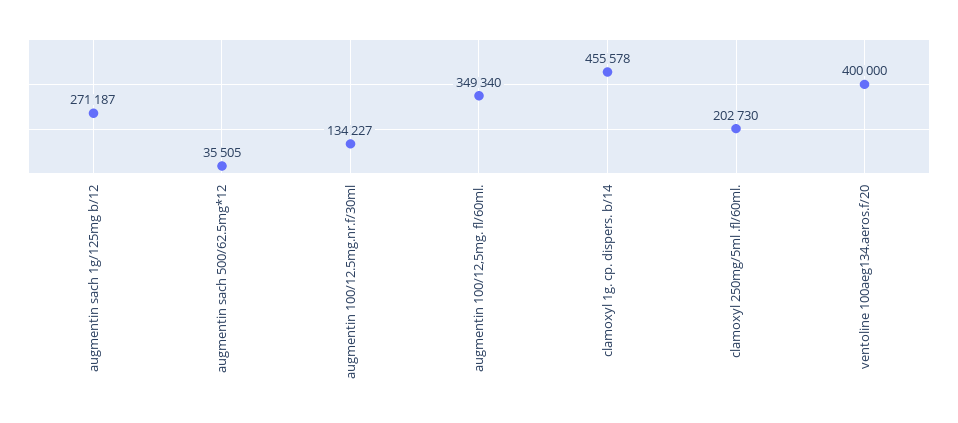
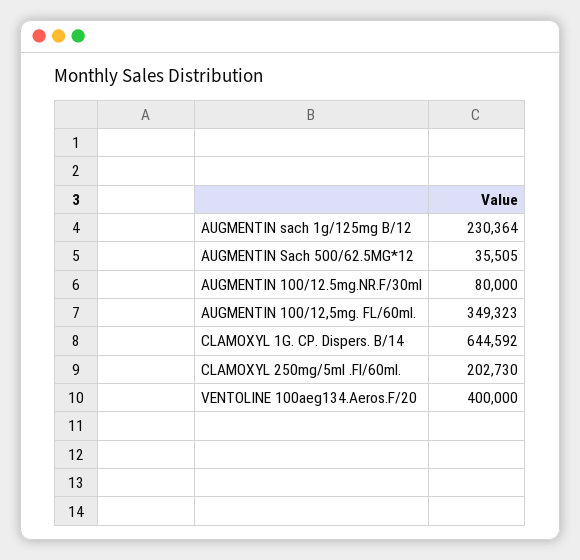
  {
-   "augmentin sach 1g/125mg b/12": 271187,
+   "augmentin sach 1g/125mg b/12": 230364,
    "augmentin sach 500/62.5mg*12": 35505,
-   "augmentin 100/12.5mg.nr.f/30ml": 134227,
+   "augmentin 100/12.5mg.nr.f/30ml": 80000,
-   "augmentin 100/12,5mg. fl/60ml.": 349340,
+   "augmentin 100/12,5mg. fl/60ml.": 349323,
-   "clamoxyl 1g. cp. dispers. b/14": 455578,
+   "clamoxyl 1g. cp. dispers. b/14": 644592,
    "clamoxyl 250mg/5ml .fl/60ml.": 202730,
    "ventoline 100aeg134.aeros.f/20": 400000
  }

